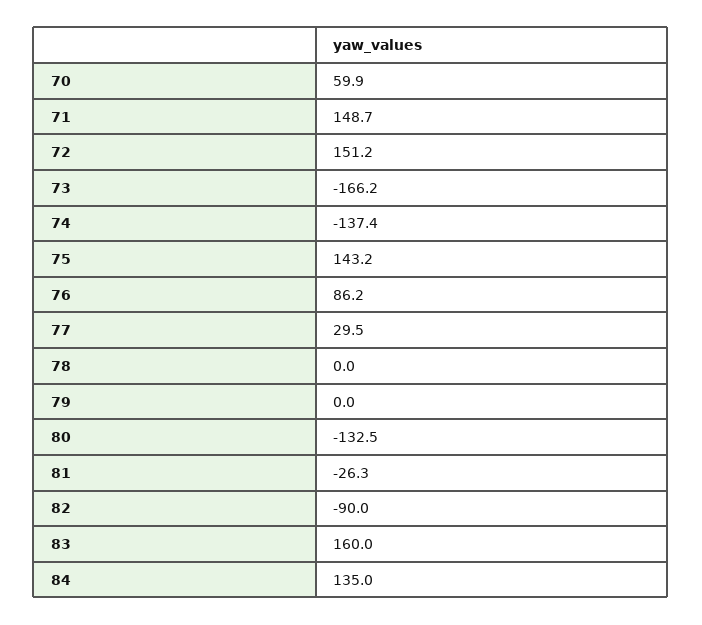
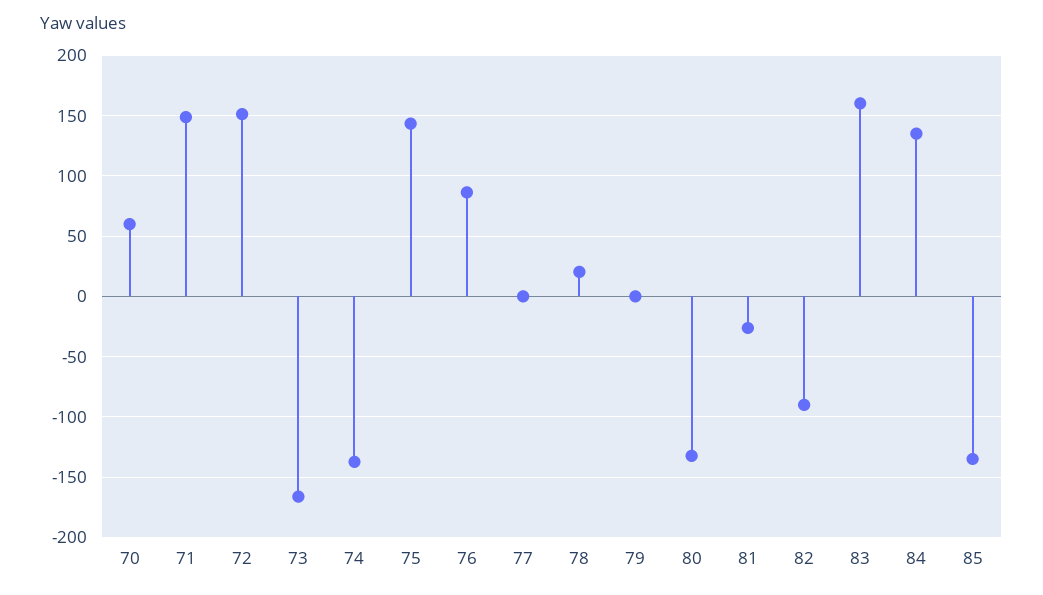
  {
    "70": 59.9,
    "71": 148.7,
    "72": 151.2,
    "73": -166.2,
    "74": -137.4,
    "75": 143.2,
    "76": 86.2,
-   "77": 29.5,
+   "77": 0,
-   "78": 0,
+   "78": 20,
    "79": 0,
    "80": -132.5,
    "81": -26.3,
    "82": -90,
    "83": 160,
-   "84": 135
+   "84": 135,
+   "85": -135
  }

